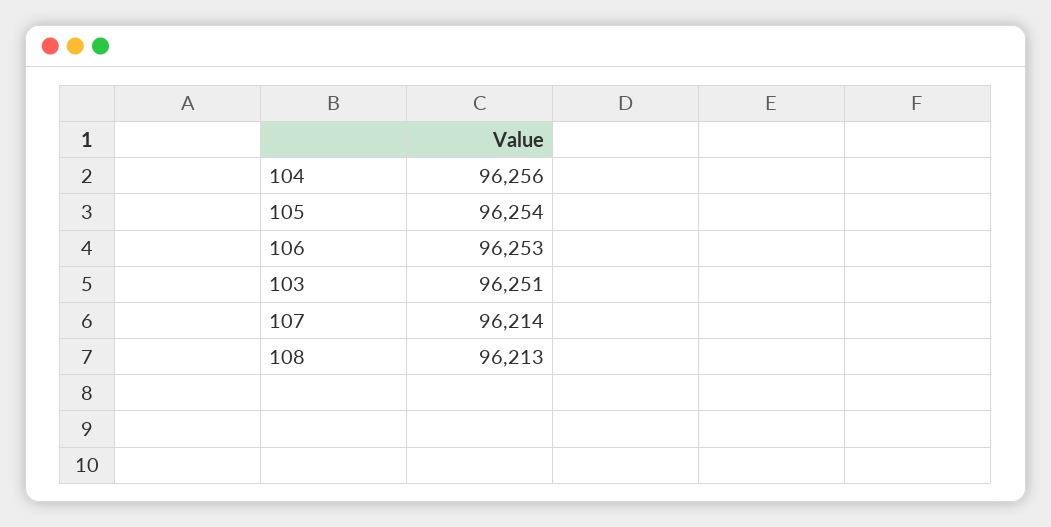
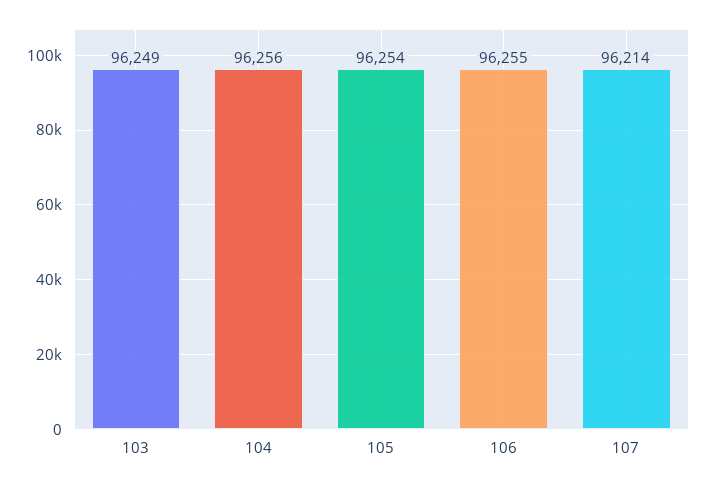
  {
    "104": 96256,
    "105": 96254,
-   "106": 96253,
+   "106": 96255,
-   "103": 96251,
+   "103": 96249,
-   "107": 96214,
+   "107": 96214
-   "108": 96213
  }

